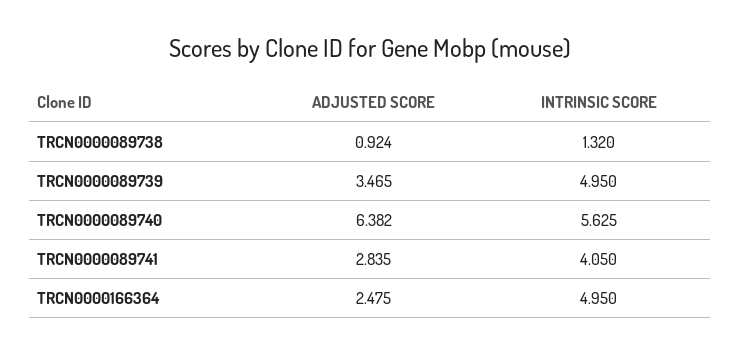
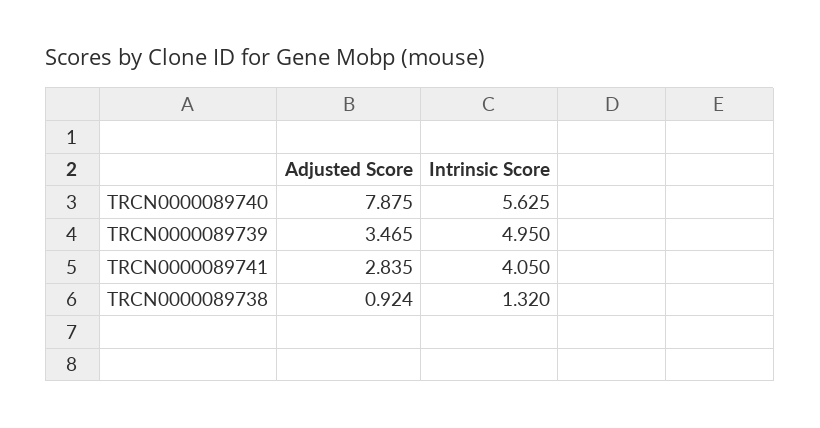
  {
    "ADJUSTED SCORE": {
      "TRCN0000089738": 0.924,
      "TRCN0000089739": 3.465,
-     "TRCN0000089740": 6.382,
+     "TRCN0000089740": 7.875,
-     "TRCN0000089741": 2.835,
+     "TRCN0000089741": 2.835
-     "TRCN0000166364": 2.475
    },
    "INTRINSIC SCORE": {
      "TRCN0000089738": 1.32,
      "TRCN0000089739": 4.95,
      "TRCN0000089740": 5.625,
-     "TRCN0000089741": 4.05,
+     "TRCN0000089741": 4.05
-     "TRCN0000166364": 4.95
    }
  }

